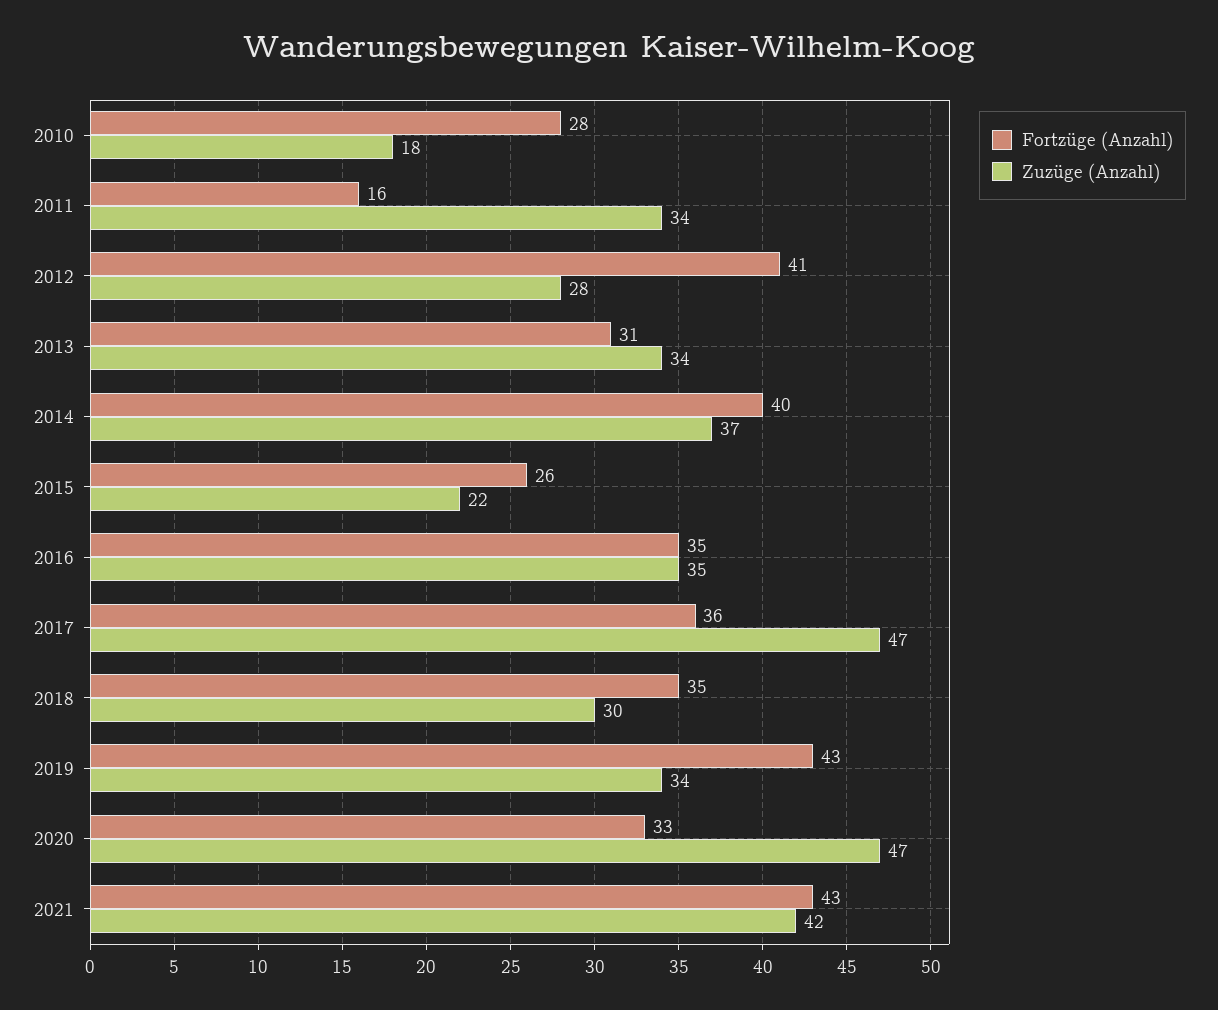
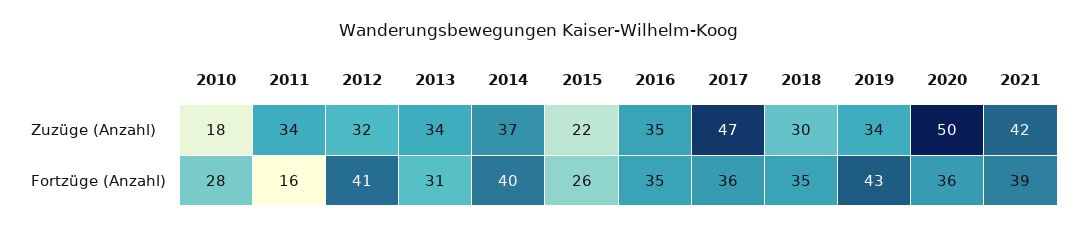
  {
    "Fortzüge (Anzahl)": {
      "2010": 28,
      "2011": 16,
      "2012": 41,
      "2013": 31,
      "2014": 40,
      "2015": 26,
      "2016": 35,
      "2017": 36,
      "2018": 35,
      "2019": 43,
-     "2020": 33,
+     "2020": 36,
-     "2021": 43
+     "2021": 39
    },
    "Zuzüge (Anzahl)": {
      "2010": 18,
      "2011": 34,
-     "2012": 28,
+     "2012": 32,
      "2013": 34,
      "2014": 37,
      "2015": 22,
      "2016": 35,
      "2017": 47,
      "2018": 30,
      "2019": 34,
-     "2020": 47,
+     "2020": 50,
      "2021": 42
    }
  }

